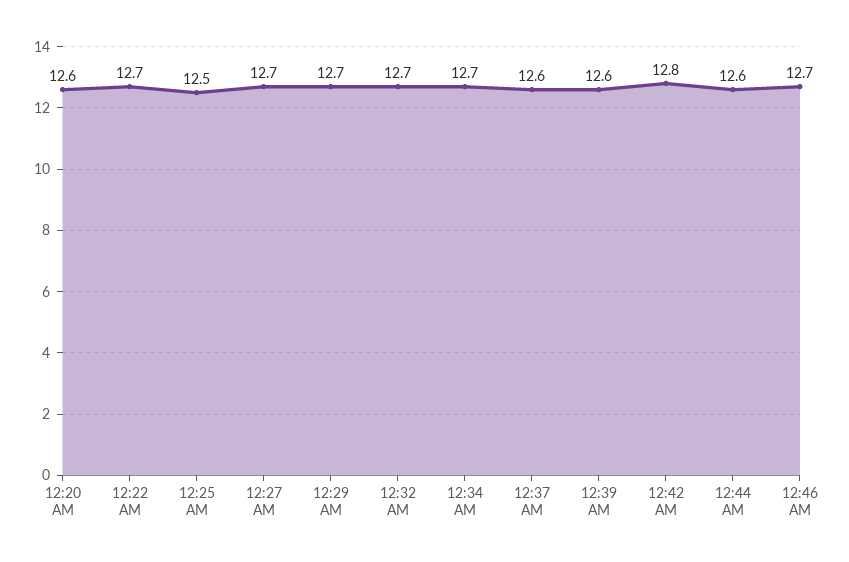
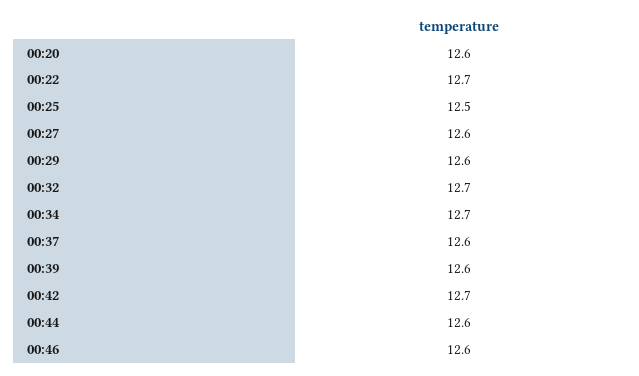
  {
    "12:20 AM": 12.6,
    "12:22 AM": 12.7,
    "12:25 AM": 12.5,
-   "12:27 AM": 12.7,
+   "12:27 AM": 12.6,
-   "12:29 AM": 12.7,
+   "12:29 AM": 12.6,
    "12:32 AM": 12.7,
    "12:34 AM": 12.7,
    "12:37 AM": 12.6,
    "12:39 AM": 12.6,
-   "12:42 AM": 12.8,
+   "12:42 AM": 12.7,
    "12:44 AM": 12.6,
-   "12:46 AM": 12.7
+   "12:46 AM": 12.6
  }

